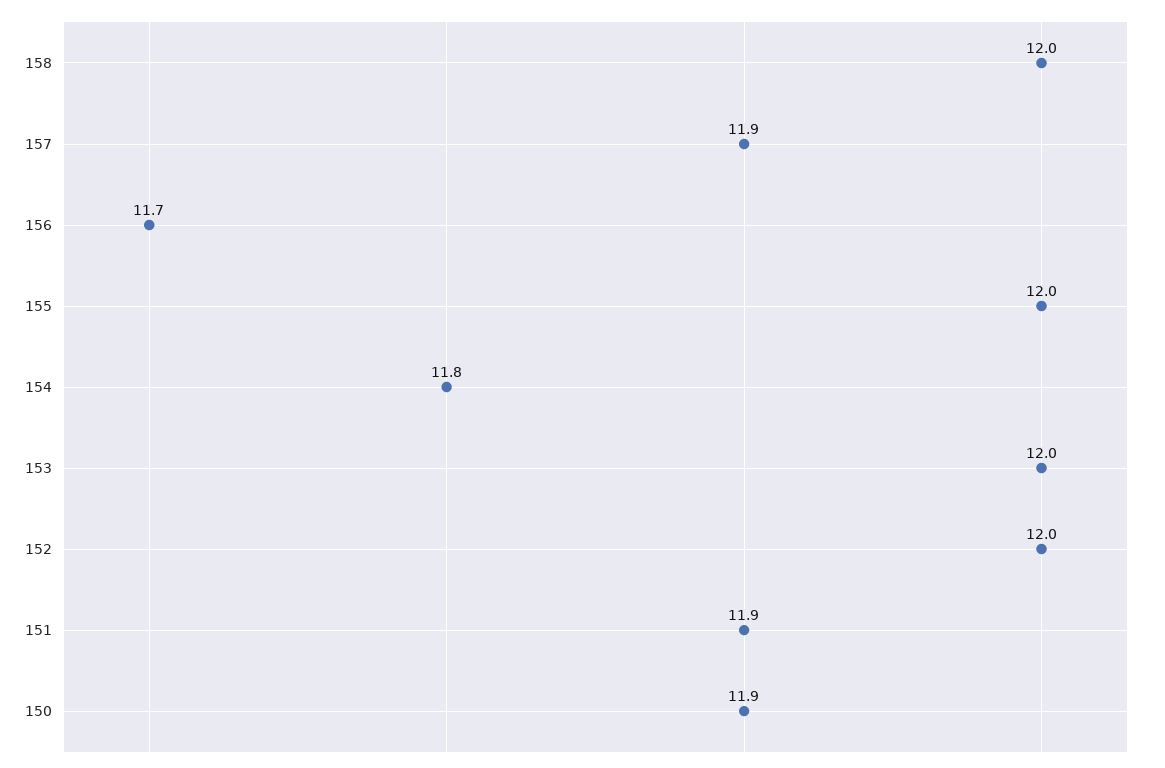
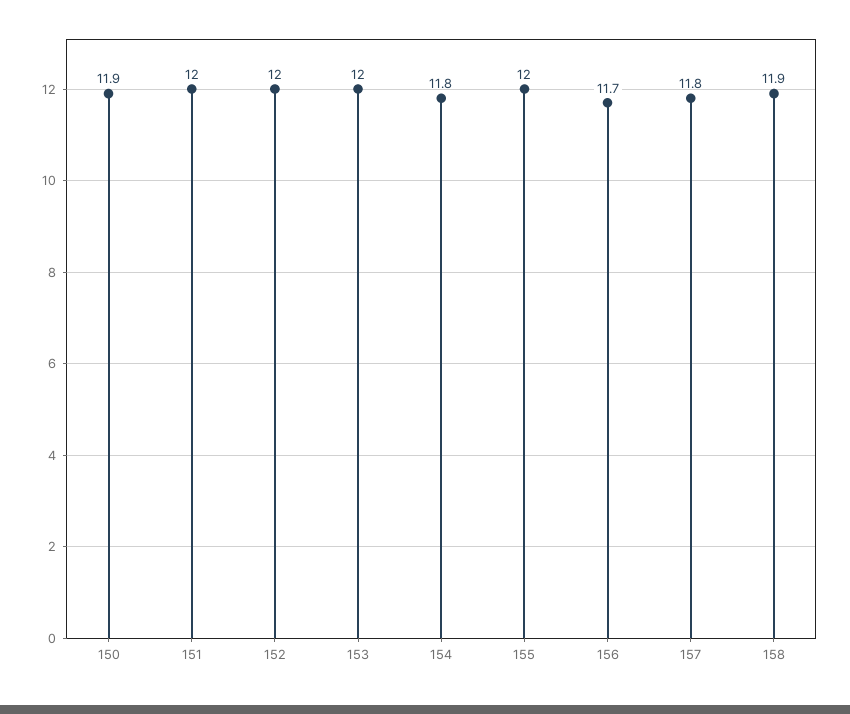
  {
-   "158": 12,
+   "158": 11.9,
-   "157": 11.9,
+   "157": 11.8,
    "156": 11.7,
    "155": 12,
    "154": 11.8,
    "153": 12,
    "152": 12,
-   "151": 11.9,
+   "151": 12,
    "150": 11.9
  }

